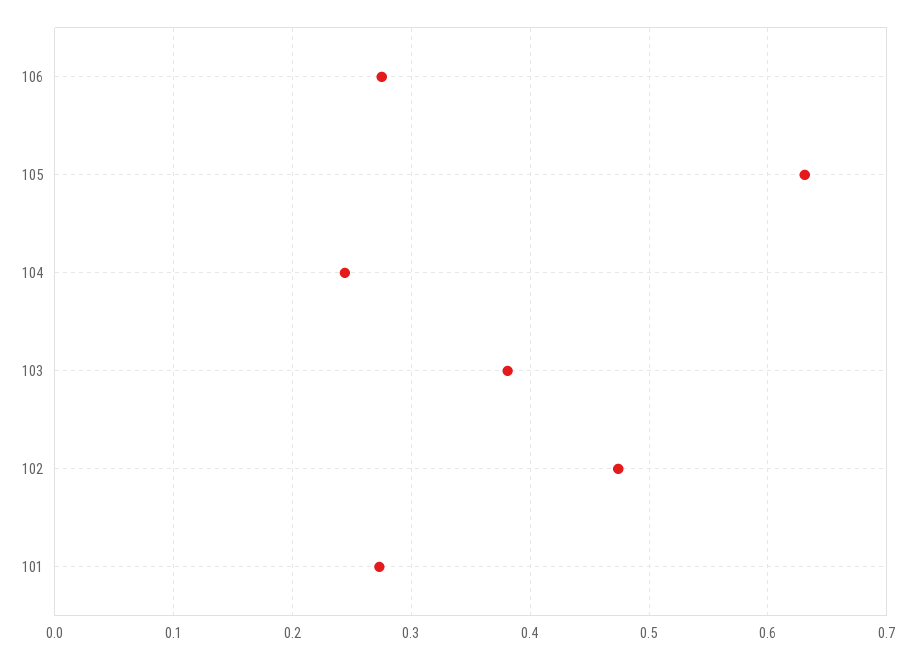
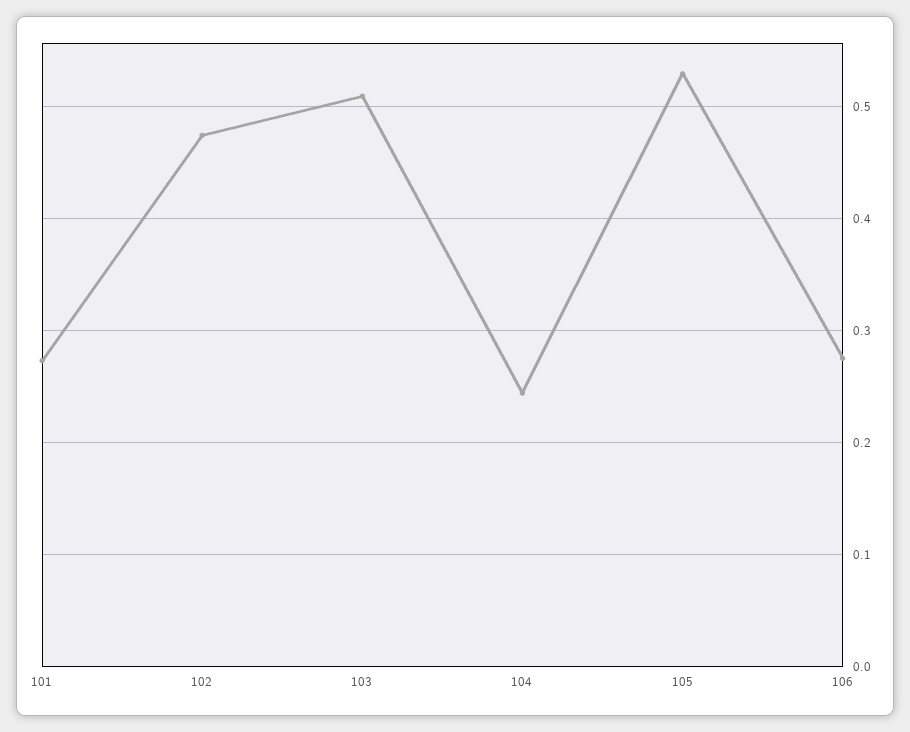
  {
    "106": 0.28,
-   "105": 0.63,
+   "105": 0.53,
    "104": 0.24,
-   "103": 0.38,
+   "103": 0.51,
    "102": 0.47,
    "101": 0.27
  }

